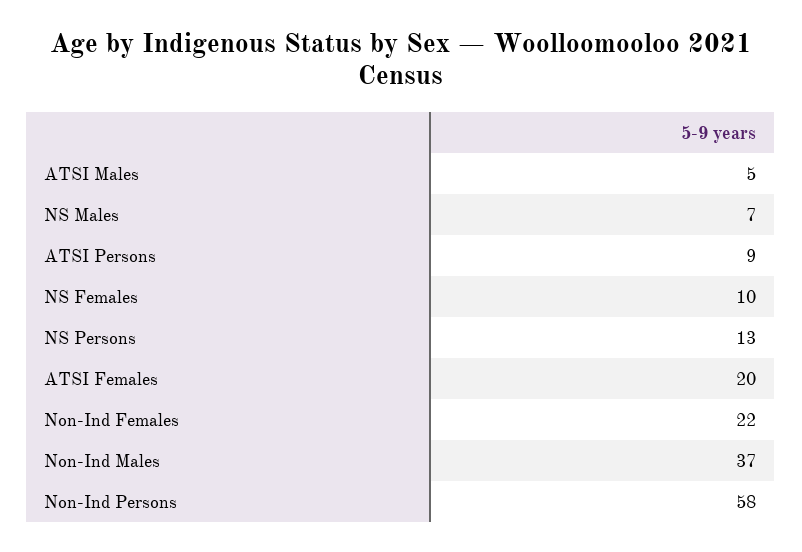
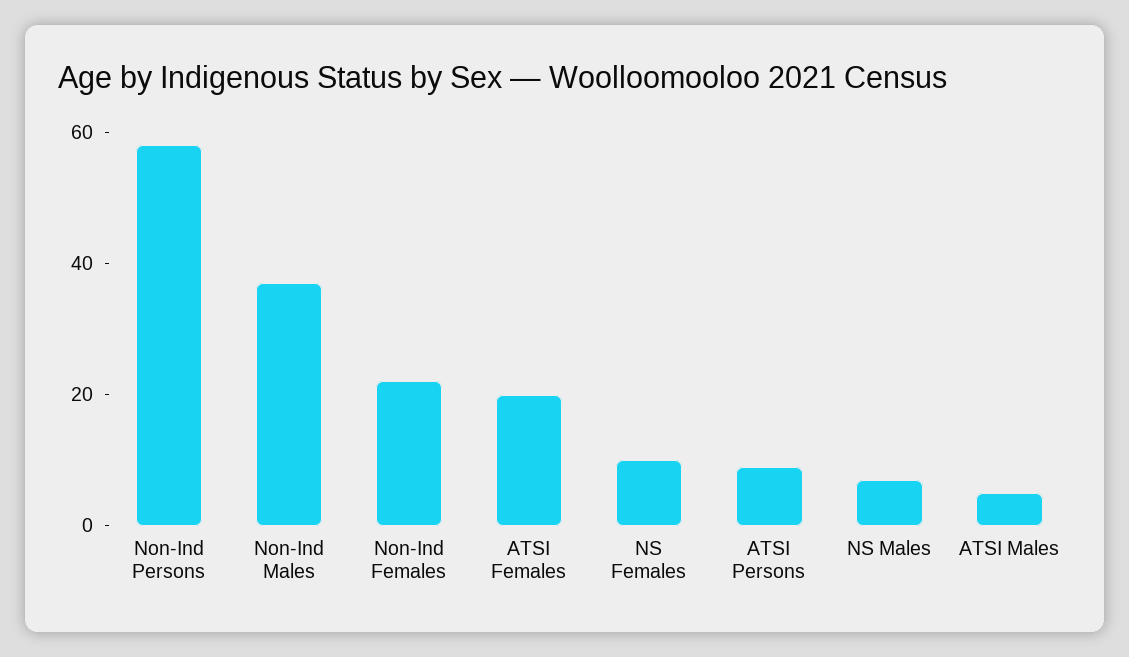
  {
    "ATSI Males": 5,
    "NS Males": 7,
    "ATSI Persons": 9,
    "NS Females": 10,
-   "NS Persons": 13,
    "ATSI Females": 20,
    "Non-Ind Females": 22,
    "Non-Ind Males": 37,
    "Non-Ind Persons": 58
  }

